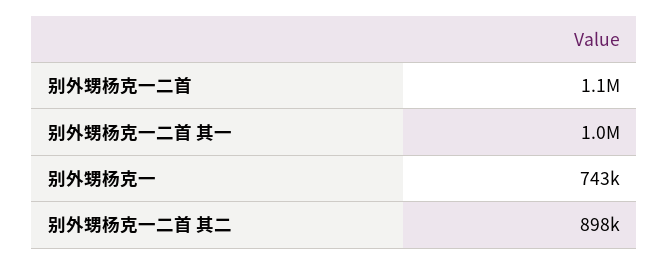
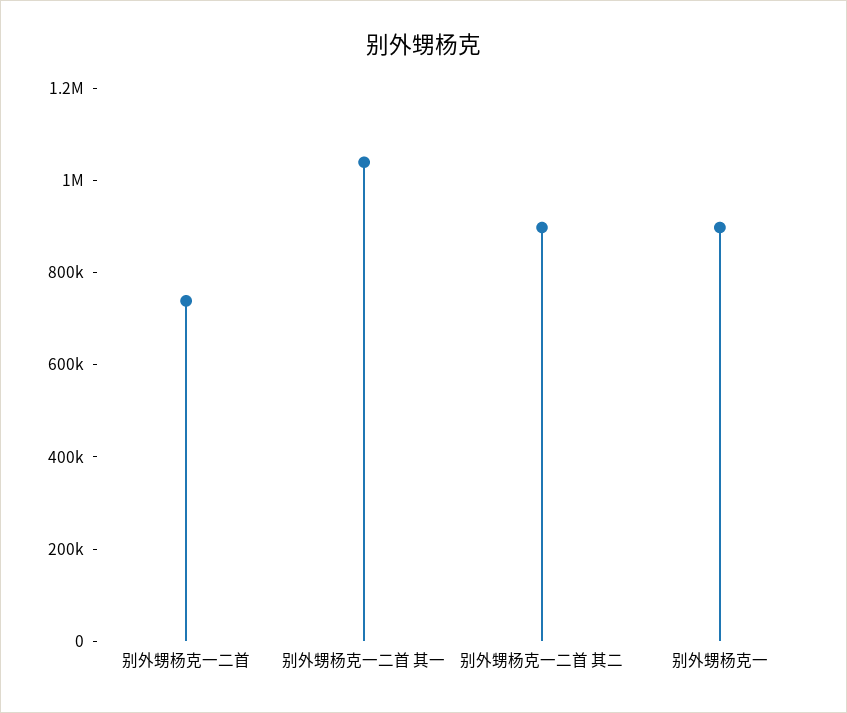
  {
-   "别外甥杨克一二首": 1100000,
+   "别外甥杨克一二首": 750000,
    "别外甥杨克一二首 其一": 1000000,
-   "别外甥杨克一": 743000,
+   "别外甥杨克一": 900000,
    "别外甥杨克一二首 其二": 898000
  }

